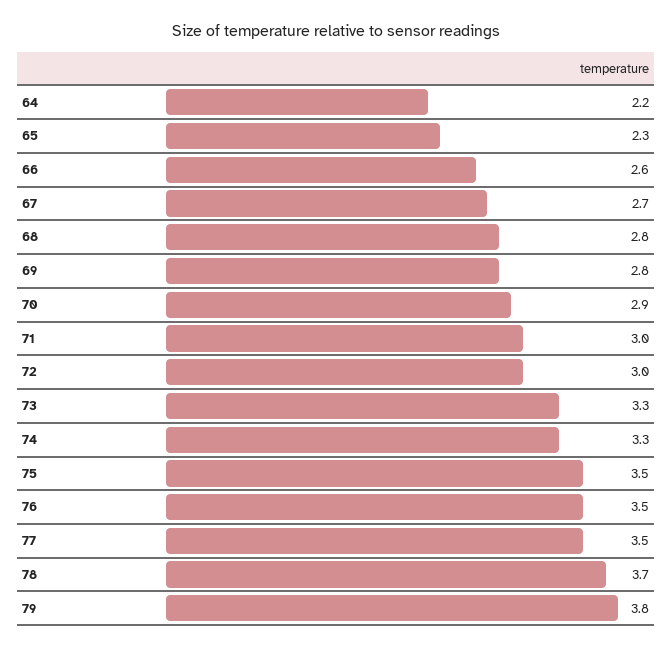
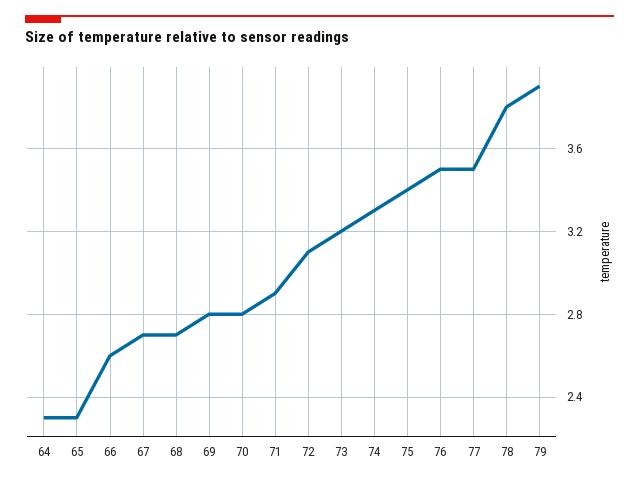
  {
-   "64": 2.2,
+   "64": 2.3,
    "65": 2.3,
    "66": 2.6,
    "67": 2.7,
-   "68": 2.8,
+   "68": 2.7,
    "69": 2.8,
-   "70": 2.9,
+   "70": 2.8,
-   "71": 3,
+   "71": 2.9,
-   "72": 3,
+   "72": 3.1,
-   "73": 3.3,
+   "73": 3.2,
    "74": 3.3,
-   "75": 3.5,
+   "75": 3.4,
    "76": 3.5,
    "77": 3.5,
-   "78": 3.7,
+   "78": 3.8,
-   "79": 3.8
+   "79": 3.9
  }

